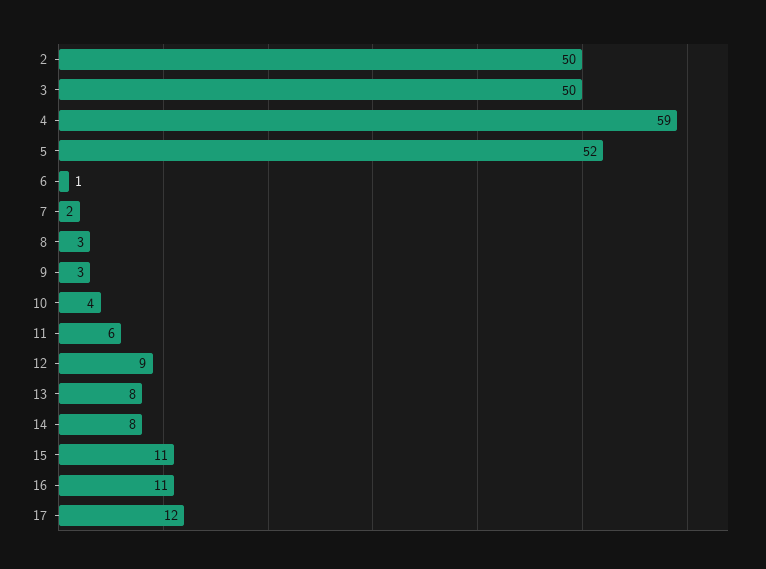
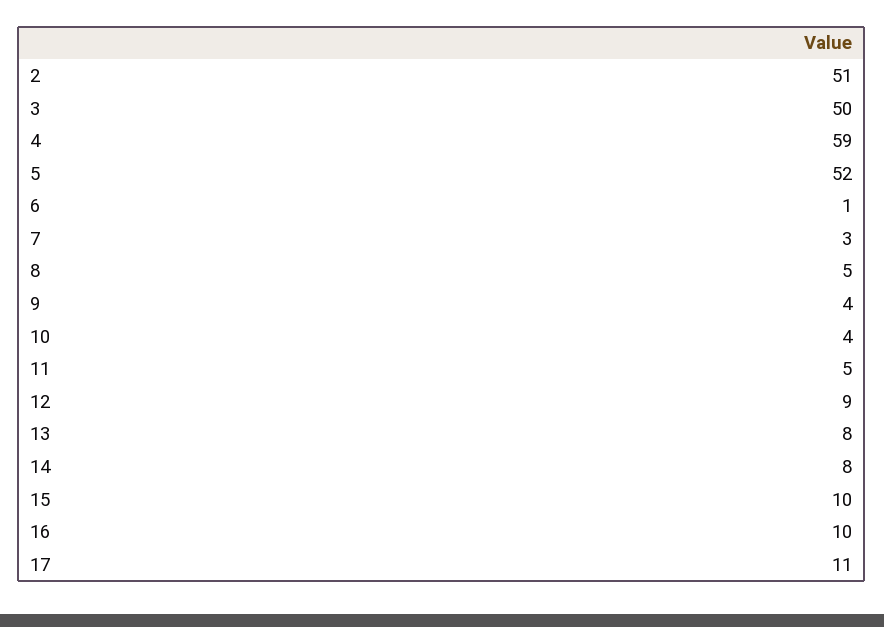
  {
-   "2": 50,
+   "2": 51,
    "3": 50,
    "4": 59,
    "5": 52,
    "6": 1,
-   "7": 2,
+   "7": 3,
-   "8": 3,
+   "8": 5,
-   "9": 3,
+   "9": 4,
    "10": 4,
-   "11": 6,
+   "11": 5,
    "12": 9,
    "13": 8,
    "14": 8,
-   "15": 11,
+   "15": 10,
-   "16": 11,
+   "16": 10,
-   "17": 12
+   "17": 11
  }

